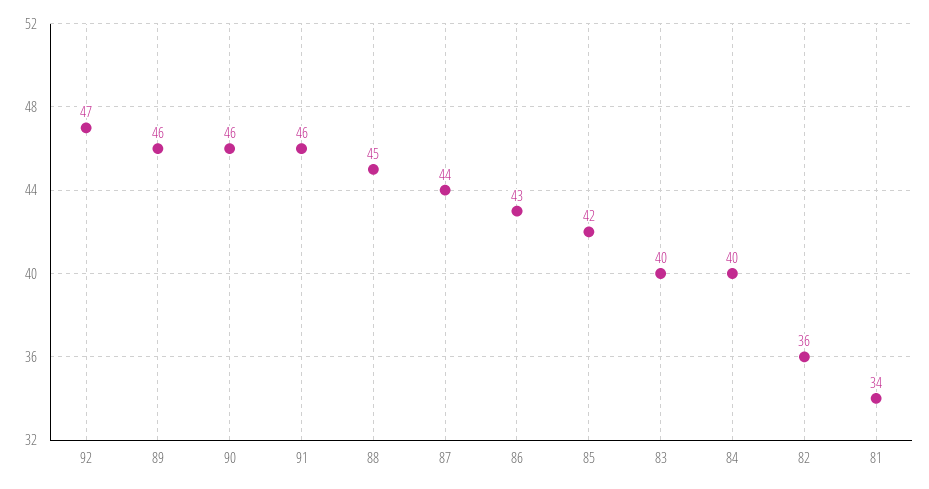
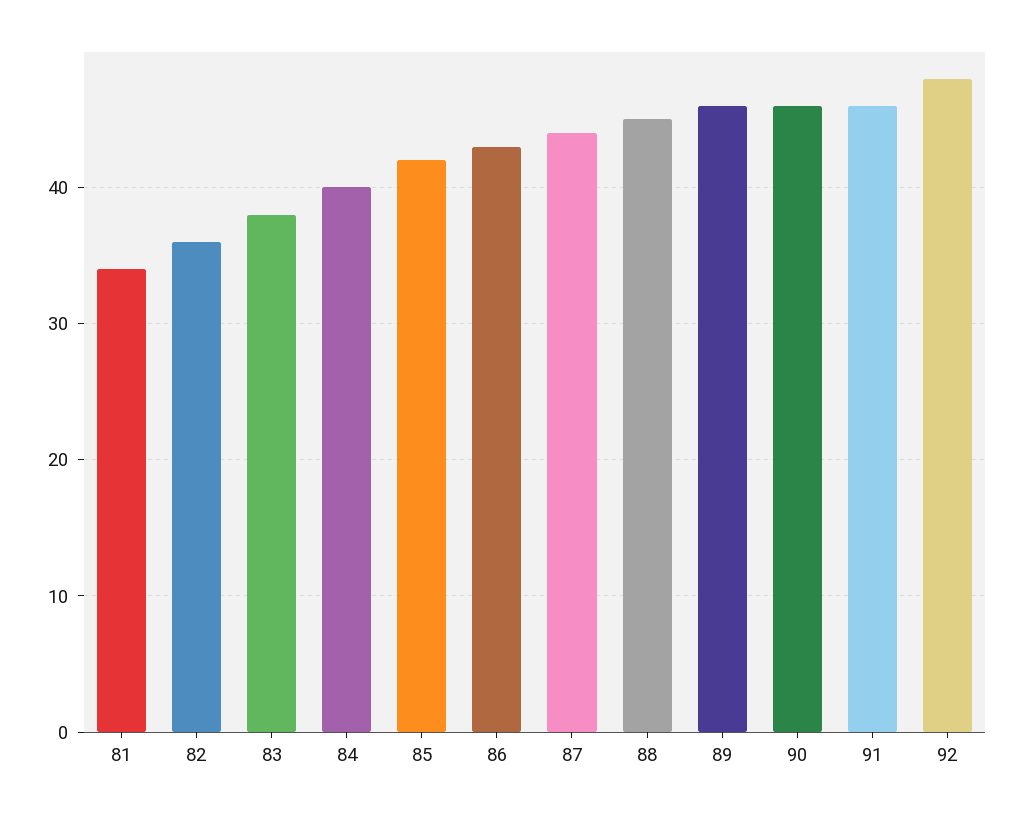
  {
-   "92": 47,
+   "92": 48,
    "89": 46,
    "90": 46,
    "91": 46,
    "88": 45,
    "87": 44,
    "86": 43,
    "85": 42,
-   "83": 40,
+   "83": 38,
    "84": 40,
    "82": 36,
    "81": 34
  }

